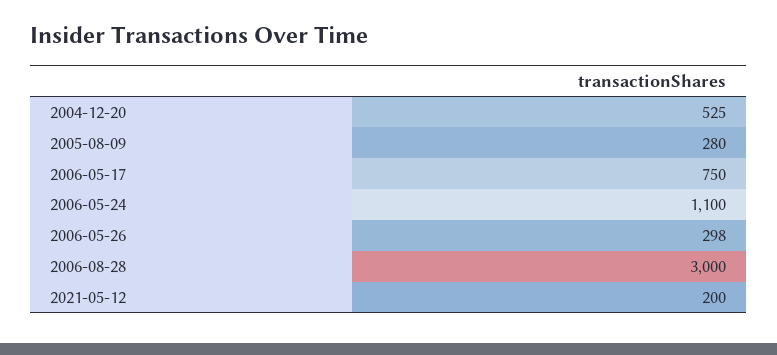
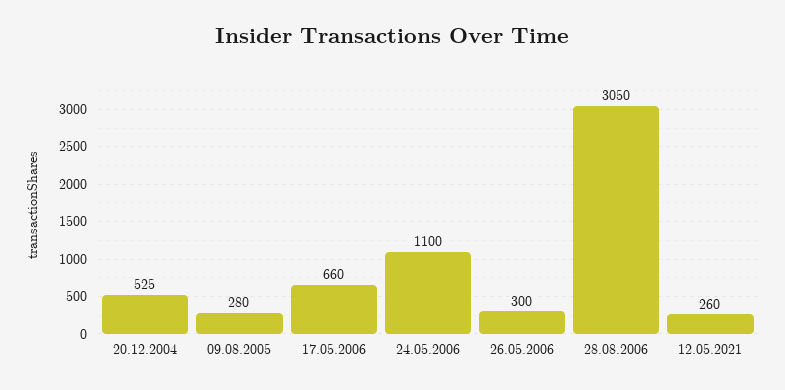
  {
    "2004-12-20": 525,
    "2005-08-09": 280,
-   "2006-05-17": 750,
+   "2006-05-17": 660,
    "2006-05-24": 1100,
-   "2006-05-26": 298,
+   "2006-05-26": 300,
-   "2006-08-28": 3000,
+   "2006-08-28": 3050,
-   "2021-05-12": 200
+   "2021-05-12": 260
  }

